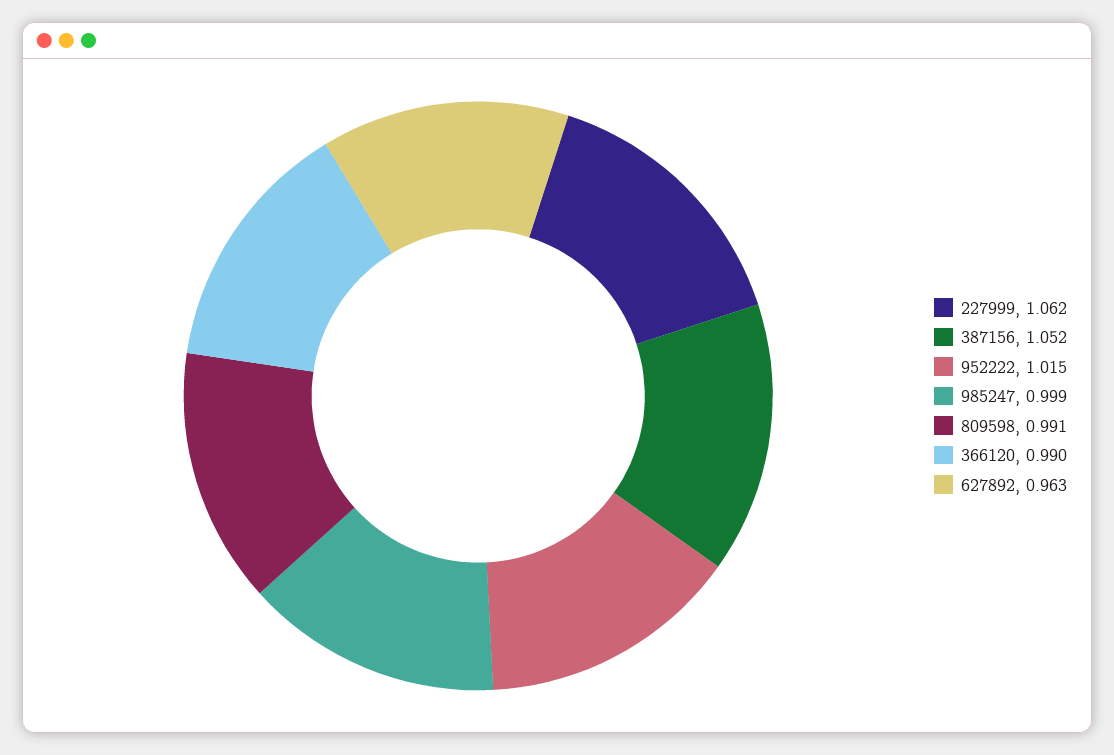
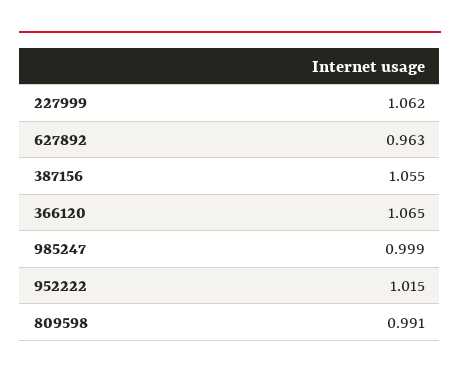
  {
    "227999": 1.062,
-   "387156": 1.052,
+   "387156": 1.055,
    "952222": 1.015,
    "985247": 0.999,
    "809598": 0.991,
-   "366120": 0.99,
+   "366120": 1.065,
    "627892": 0.963
  }

